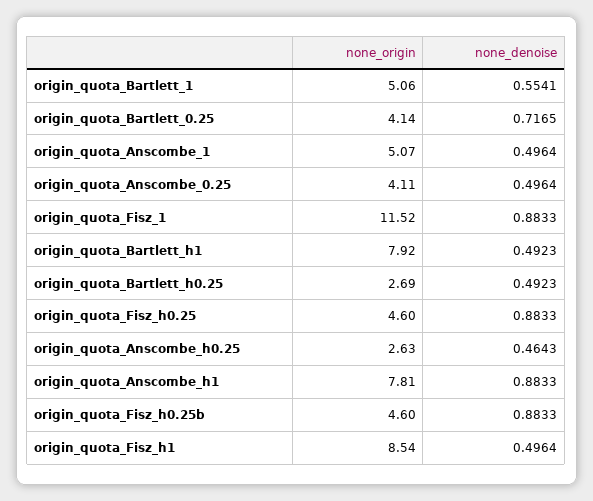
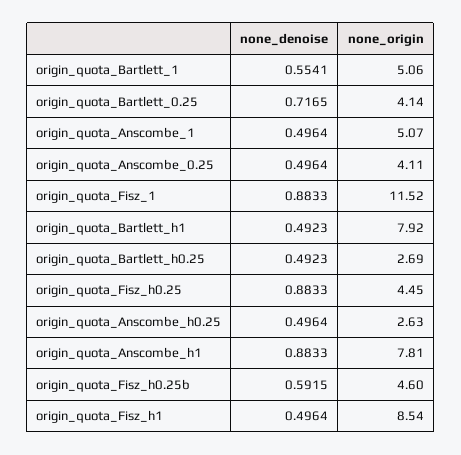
  {
    "none_origin": {
      "origin_quota_Bartlett_1": 5.06,
      "origin_quota_Bartlett_0.25": 4.14,
      "origin_quota_Anscombe_1": 5.07,
      "origin_quota_Anscombe_0.25": 4.11,
      "origin_quota_Fisz_1": 11.52,
      "origin_quota_Bartlett_h1": 7.92,
      "origin_quota_Bartlett_h0.25": 2.69,
-     "origin_quota_Fisz_h0.25": 4.6,
+     "origin_quota_Fisz_h0.25": 4.45,
      "origin_quota_Anscombe_h0.25": 2.63,
      "origin_quota_Anscombe_h1": 7.81,
      "origin_quota_Fisz_h0.25b": 4.6,
      "origin_quota_Fisz_h1": 8.54
    },
    "none_denoise": {
      "origin_quota_Bartlett_1": 0.5541,
      "origin_quota_Bartlett_0.25": 0.7165,
      "origin_quota_Anscombe_1": 0.4964,
      "origin_quota_Anscombe_0.25": 0.4964,
      "origin_quota_Fisz_1": 0.8833,
      "origin_quota_Bartlett_h1": 0.4923,
      "origin_quota_Bartlett_h0.25": 0.4923,
      "origin_quota_Fisz_h0.25": 0.8833,
-     "origin_quota_Anscombe_h0.25": 0.4643,
+     "origin_quota_Anscombe_h0.25": 0.4964,
      "origin_quota_Anscombe_h1": 0.8833,
-     "origin_quota_Fisz_h0.25b": 0.8833,
+     "origin_quota_Fisz_h0.25b": 0.5915,
      "origin_quota_Fisz_h1": 0.4964
    }
  }

